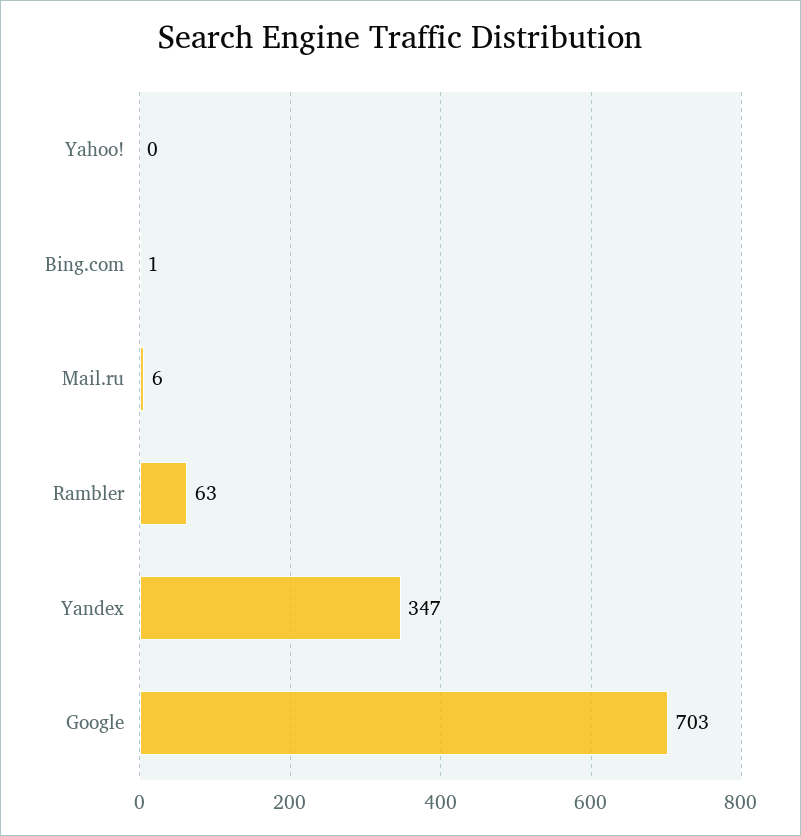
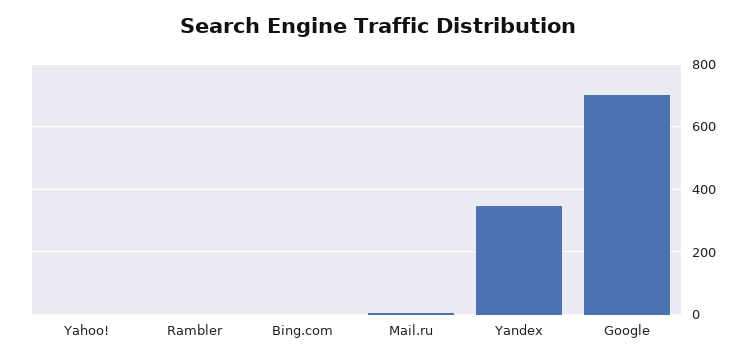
  {
    "Yahoo!": 0,
    "Bing.com": 1,
    "Mail.ru": 6,
-   "Rambler": 63,
+   "Rambler": 0,
    "Yandex": 347,
    "Google": 703
  }

